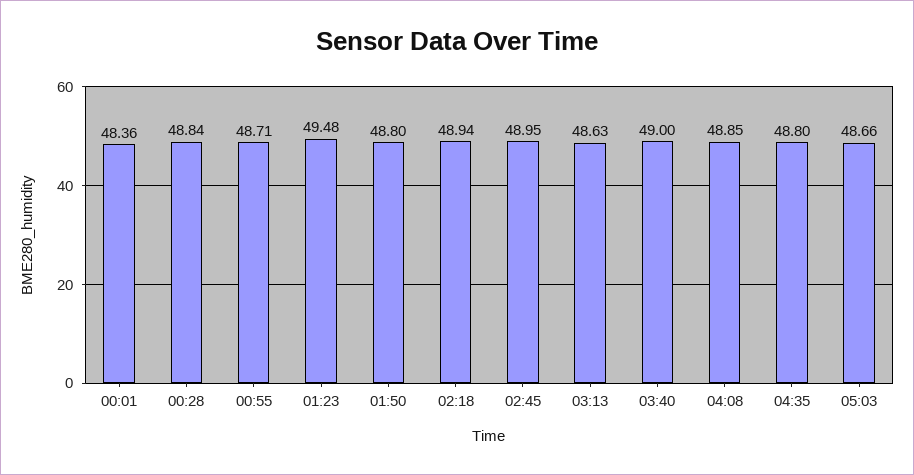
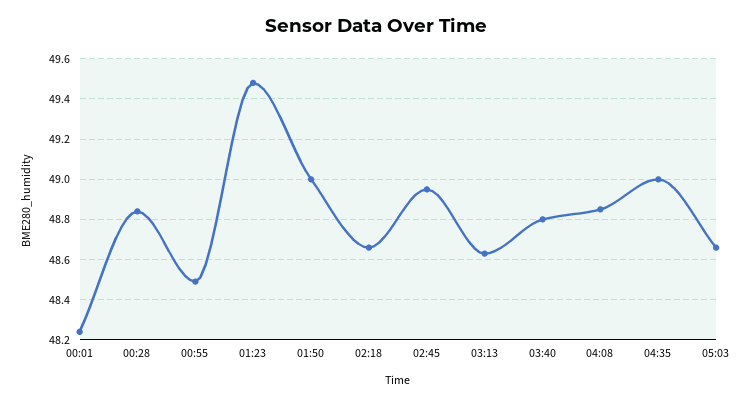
  {
-   "00:01": 48.36,
+   "00:01": 48.25,
    "00:28": 48.84,
-   "00:55": 48.71,
+   "00:55": 48.5,
    "01:23": 49.48,
-   "01:50": 48.8,
+   "01:50": 49,
-   "02:18": 48.94,
+   "02:18": 48.65,
    "02:45": 48.95,
    "03:13": 48.63,
-   "03:40": 49,
+   "03:40": 48.8,
    "04:08": 48.85,
-   "04:35": 48.8,
+   "04:35": 49,
    "05:03": 48.66
  }

